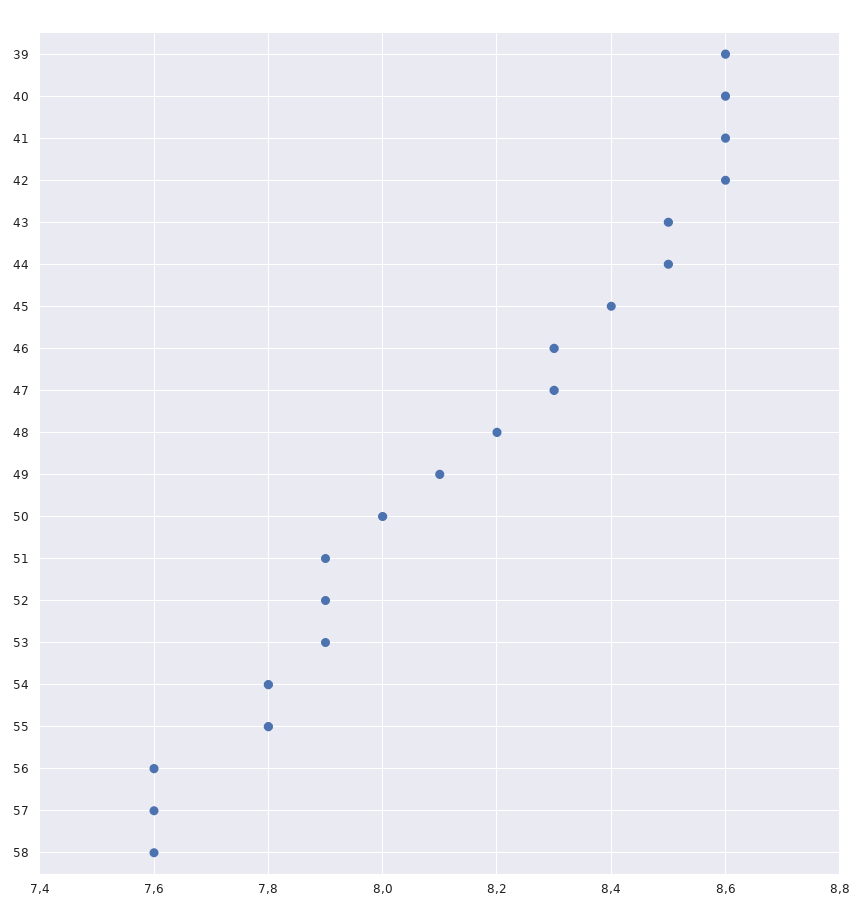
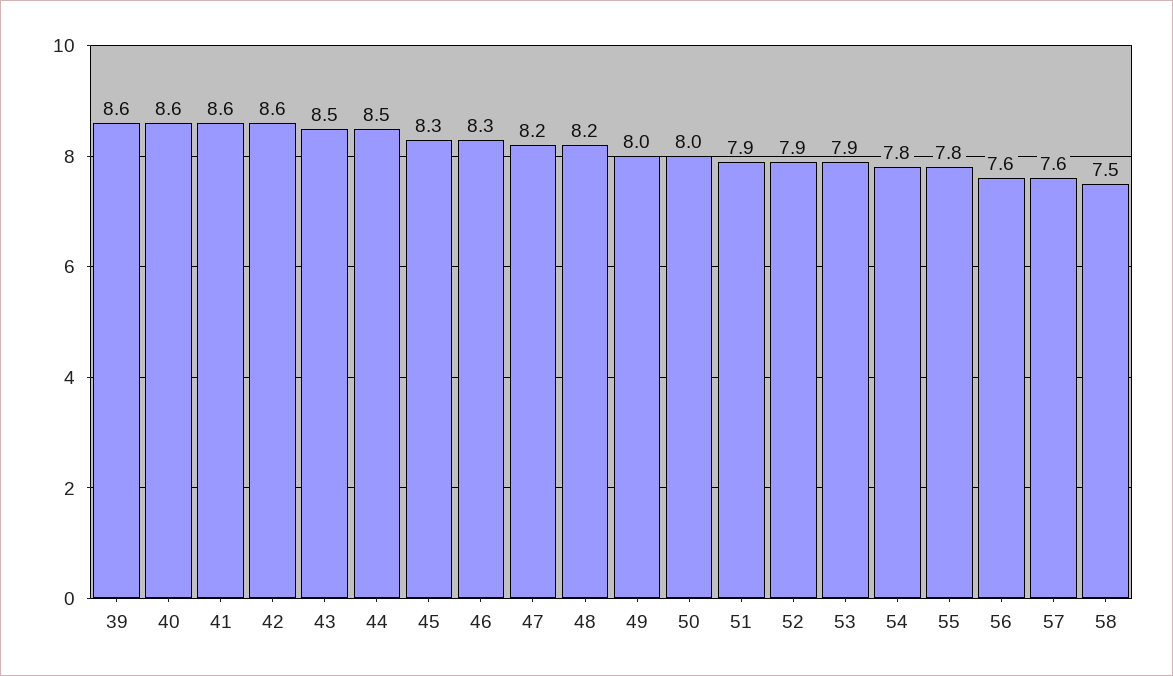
  {
    "39": 8.6,
    "40": 8.6,
    "41": 8.6,
    "42": 8.6,
    "43": 8.5,
    "44": 8.5,
-   "45": 8.4,
+   "45": 8.3,
    "46": 8.3,
-   "47": 8.3,
+   "47": 8.2,
    "48": 8.2,
-   "49": 8.1,
+   "49": 8,
    "50": 8,
    "51": 7.9,
    "52": 7.9,
    "53": 7.9,
    "54": 7.8,
    "55": 7.8,
    "56": 7.6,
    "57": 7.6,
-   "58": 7.6
+   "58": 7.5
  }

